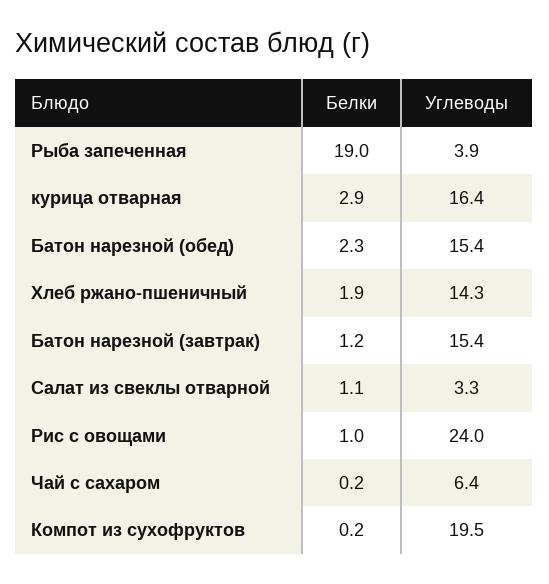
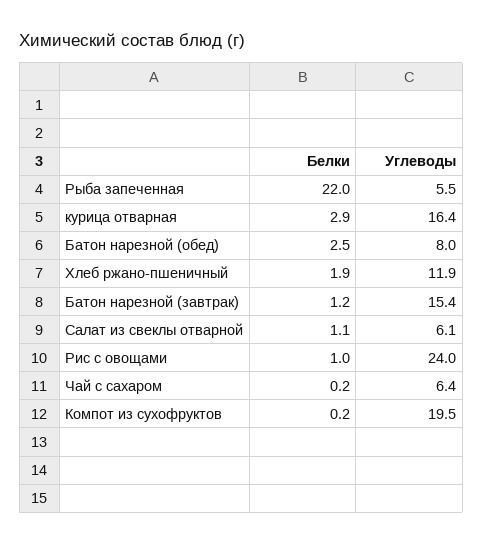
  {
    "Белки": {
-     "Рыба запеченная": 19,
+     "Рыба запеченная": 22,
      "курица отварная": 2.9,
-     "Батон нарезной (обед)": 2.3,
+     "Батон нарезной (обед)": 2.5,
      "Хлеб ржано-пшеничный": 1.9,
      "Батон нарезной (завтрак)": 1.2,
      "Салат из свеклы отварной": 1.1,
      "Рис с овощами": 1,
      "Чай с сахаром": 0.2,
      "Компот из сухофруктов": 0.2
    },
    "Углеводы": {
-     "Рыба запеченная": 3.9,
+     "Рыба запеченная": 5.5,
      "курица отварная": 16.4,
-     "Батон нарезной (обед)": 15.4,
+     "Батон нарезной (обед)": 8,
-     "Хлеб ржано-пшеничный": 14.3,
+     "Хлеб ржано-пшеничный": 11.9,
      "Батон нарезной (завтрак)": 15.4,
-     "Салат из свеклы отварной": 3.3,
+     "Салат из свеклы отварной": 6.1,
      "Рис с овощами": 24,
      "Чай с сахаром": 6.4,
      "Компот из сухофруктов": 19.5
    }
  }

